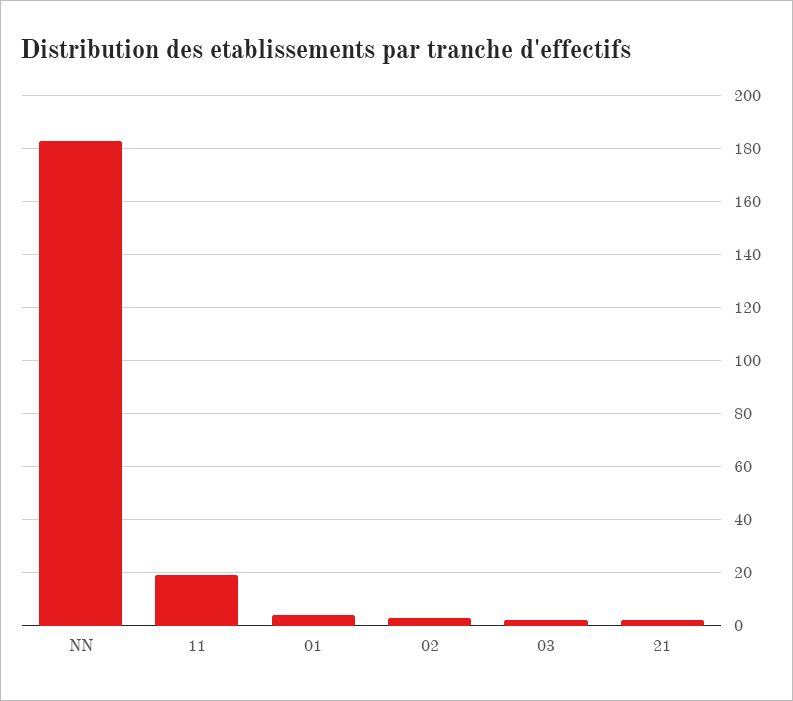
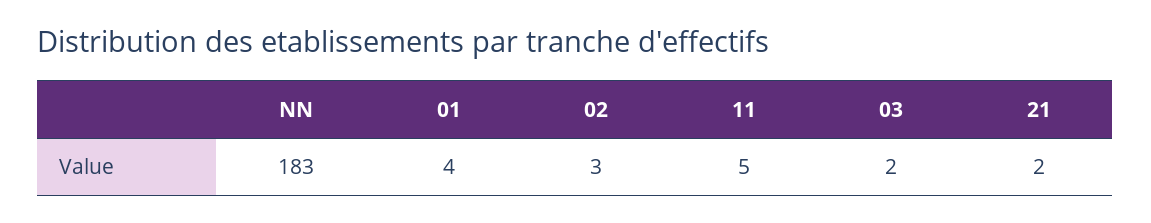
  {
    "NN": 183,
-   "11": 20,
+   "11": 5,
    "01": 4,
    "02": 3,
    "03": 2,
    "21": 2
  }

